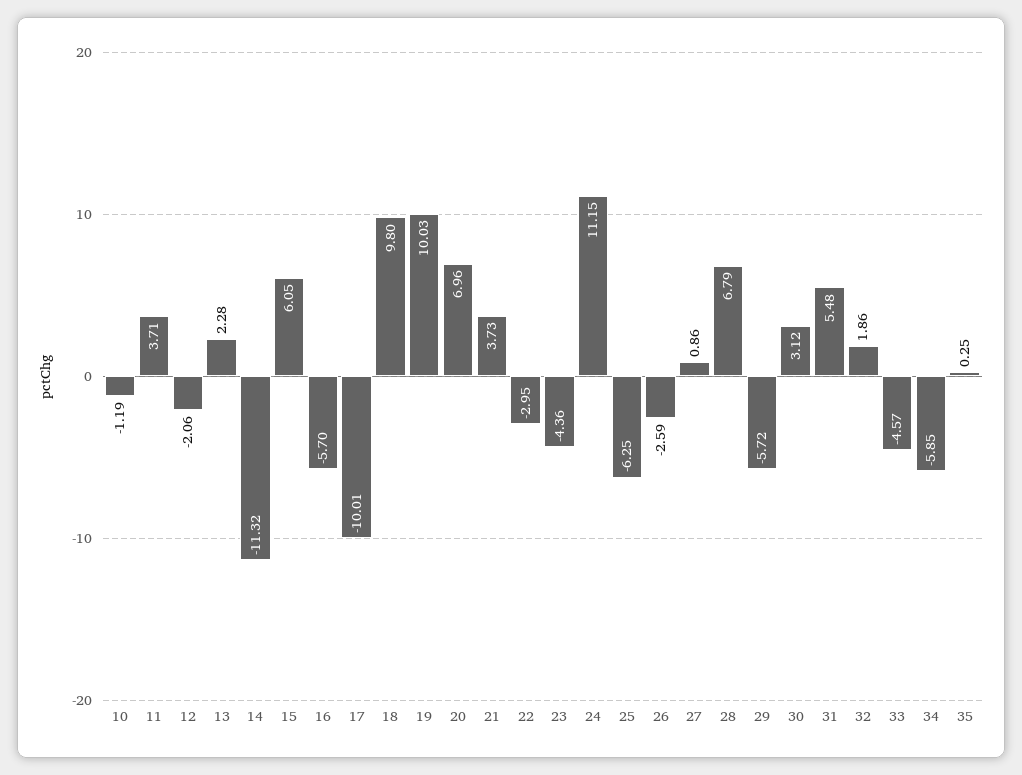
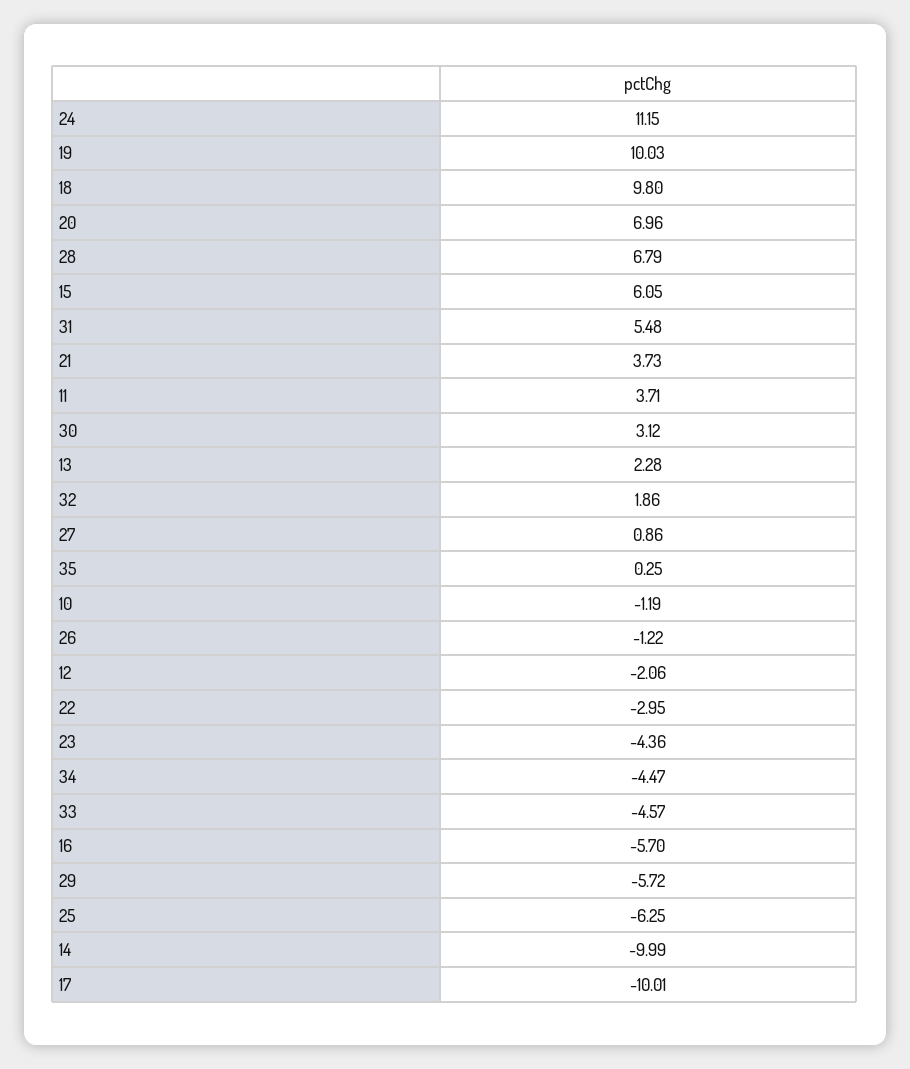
  {
    "10": -1.19,
    "11": 3.71,
    "12": -2.06,
    "13": 2.28,
-   "14": -11.32,
+   "14": -9.99,
    "15": 6.05,
    "16": -5.7,
    "17": -10.01,
    "18": 9.8,
    "19": 10.03,
    "20": 6.96,
    "21": 3.73,
    "22": -2.95,
    "23": -4.36,
    "24": 11.15,
    "25": -6.25,
-   "26": -2.59,
+   "26": -1.22,
    "27": 0.86,
    "28": 6.79,
    "29": -5.72,
    "30": 3.12,
    "31": 5.48,
    "32": 1.86,
    "33": -4.57,
-   "34": -5.85,
+   "34": -4.47,
    "35": 0.25
  }

